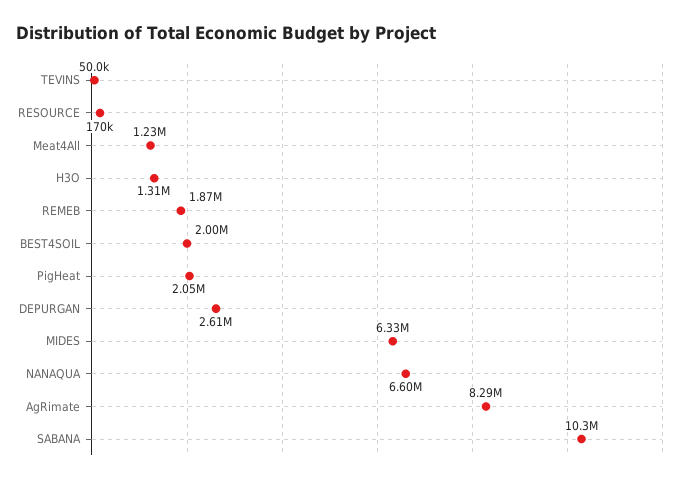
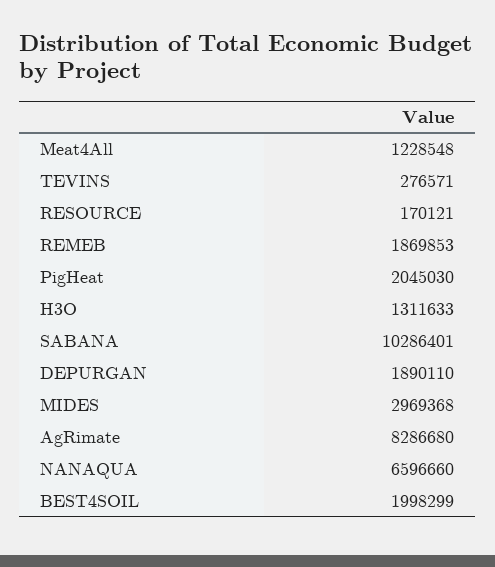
  {
-   "TEVINS": 50000,
+   "TEVINS": 276571,
    "RESOURCE": 170121,
    "Meat4All": 1228548,
    "H3O": 1311633,
    "REMEB": 1869853,
    "BEST4SOIL": 1998299,
    "PigHeat": 2045030,
-   "DEPURGAN": 2610000,
+   "DEPURGAN": 1890110,
-   "MIDES": 6330000,
+   "MIDES": 2969368,
    "NANAQUA": 6596660,
    "AgRimate": 8286680,
    "SABANA": 10286401
  }

